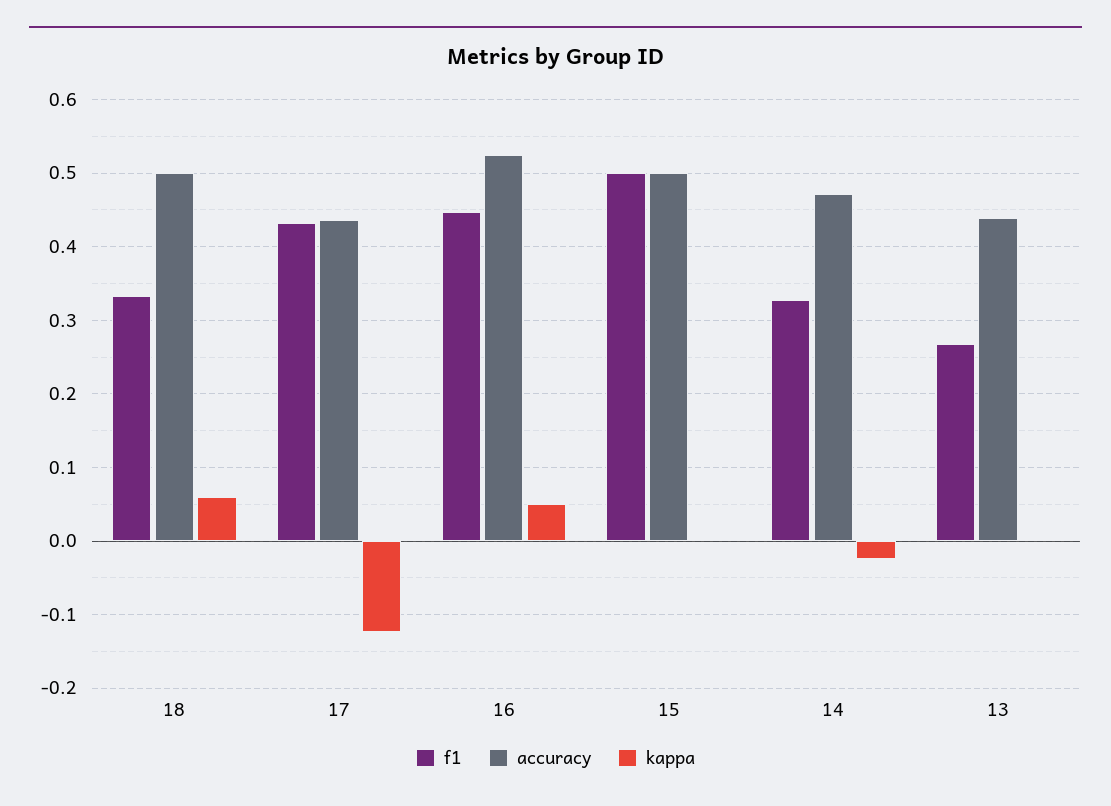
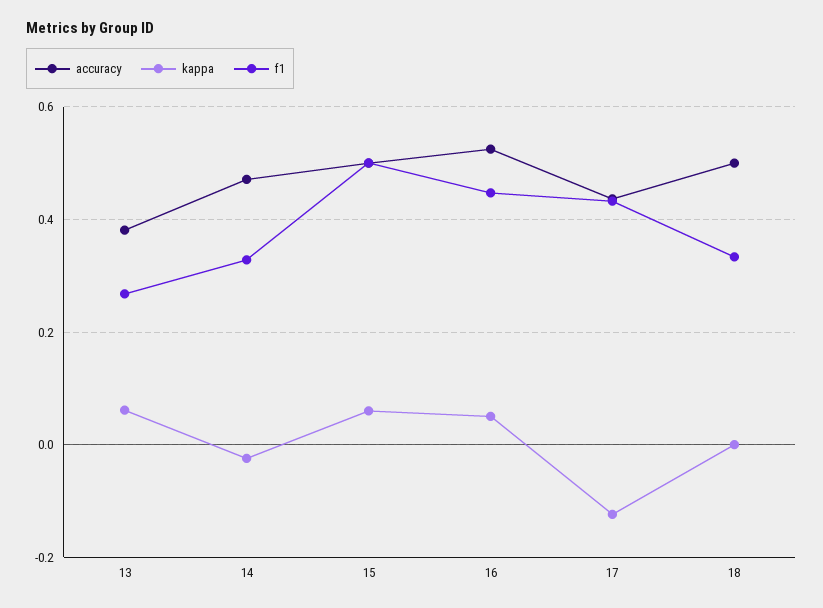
  {
    "f1": {
      "18": 0.33,
      "17": 0.43,
      "16": 0.45,
      "15": 0.5,
      "14": 0.33,
      "13": 0.27
    },
    "accuracy": {
      "18": 0.5,
      "17": 0.44,
      "16": 0.53,
      "15": 0.5,
      "14": 0.47,
-     "13": 0.44
+     "13": 0.38
    },
    "kappa": {
-     "18": 0.06,
+     "18": 0,
      "17": -0.12,
      "16": 0.05,
-     "15": 0,
+     "15": 0.06,
      "14": -0.02,
-     "13": 0
+     "13": 0.06
    }
  }

